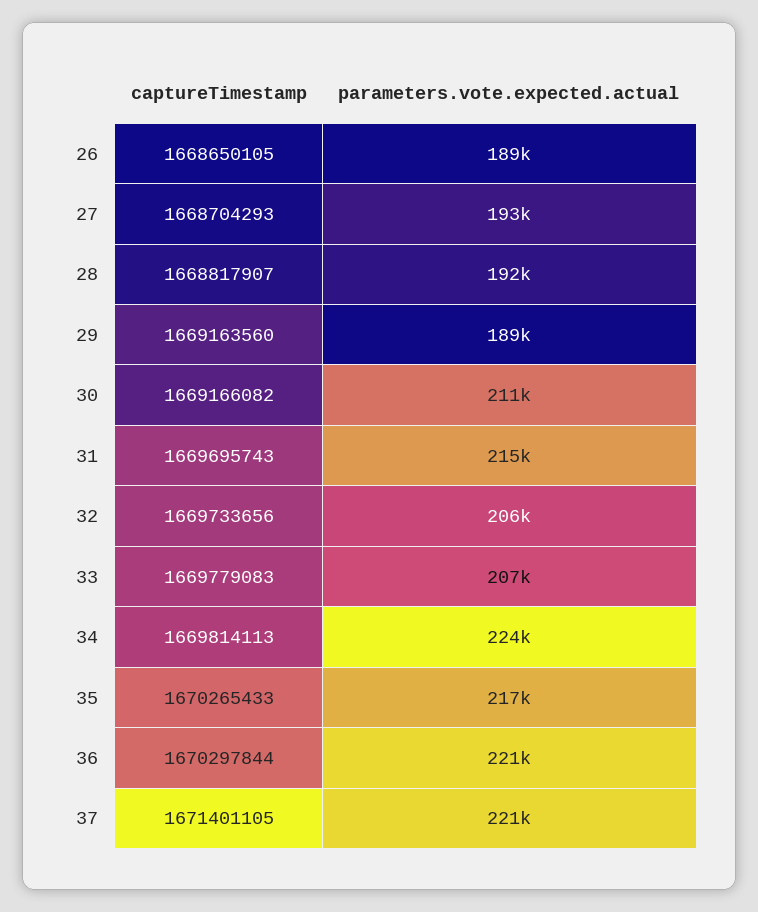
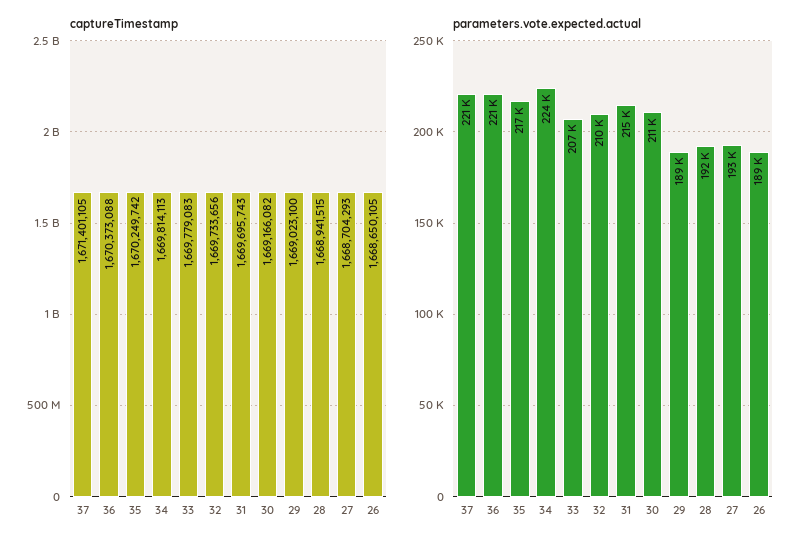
  {
    "captureTimestamp": {
      "26": 1668650105,
      "27": 1668704293,
-     "28": 1668817907,
+     "28": 1668941515,
-     "29": 1669163560,
+     "29": 1669023100,
      "30": 1669166082,
      "31": 1669695743,
      "32": 1669733656,
      "33": 1669779083,
      "34": 1669814113,
-     "35": 1670265433,
+     "35": 1670249742,
-     "36": 1670297844,
+     "36": 1670373088,
      "37": 1671401105
    },
    "parameters.vote.expected.actual": {
      "26": 189000,
      "27": 193000,
      "28": 192000,
      "29": 189000,
      "30": 211000,
      "31": 215000,
-     "32": 206000,
+     "32": 210000,
      "33": 207000,
      "34": 224000,
      "35": 217000,
      "36": 221000,
      "37": 221000
    }
  }

